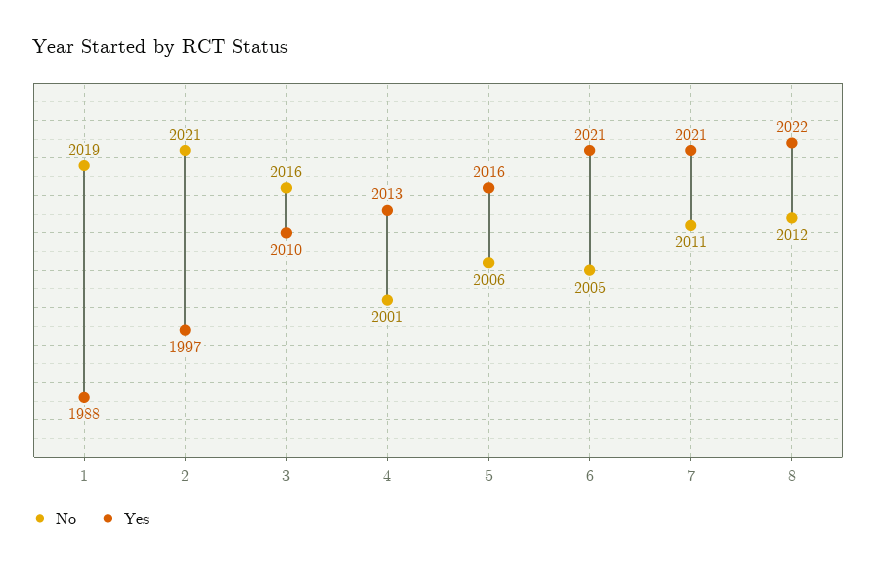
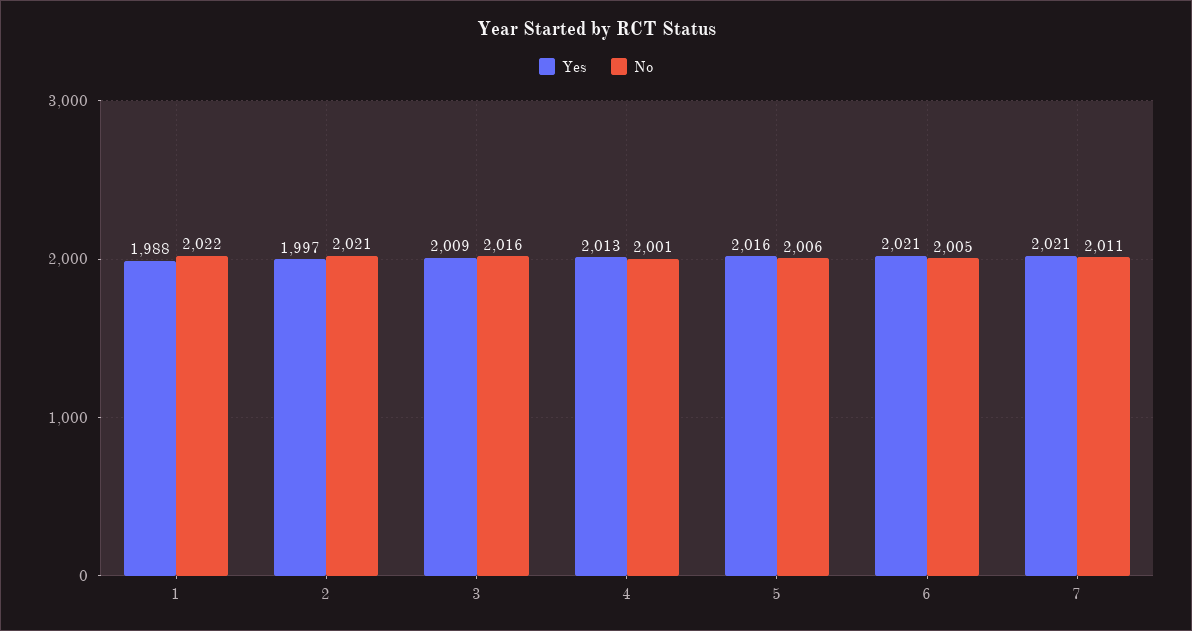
  {
    "No": {
-     "1": 2019,
+     "1": 2022,
      "2": 2021,
      "3": 2016,
      "4": 2001,
      "5": 2006,
      "6": 2005,
-     "7": 2011,
+     "7": 2011
-     "8": 2012
    },
    "Yes": {
      "1": 1988,
      "2": 1997,
-     "3": 2010,
+     "3": 2009,
      "4": 2013,
      "5": 2016,
      "6": 2021,
-     "7": 2021,
+     "7": 2021
-     "8": 2022
    }
  }

